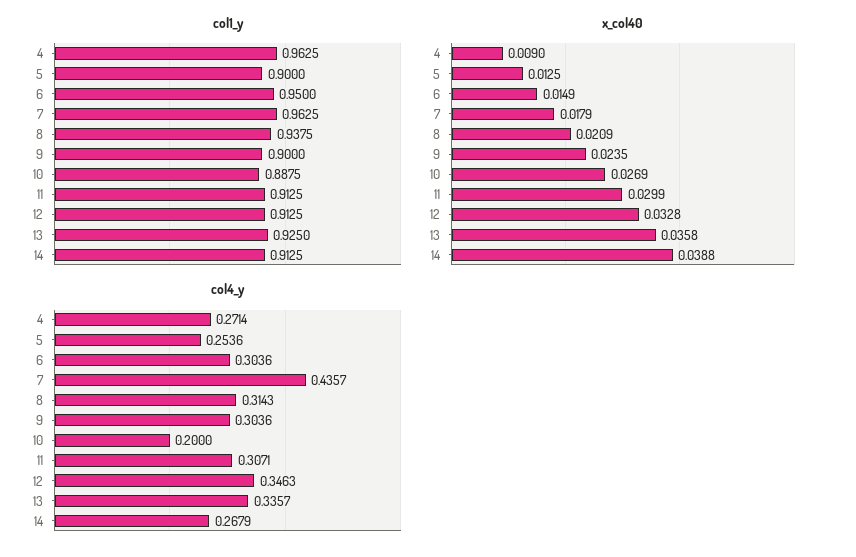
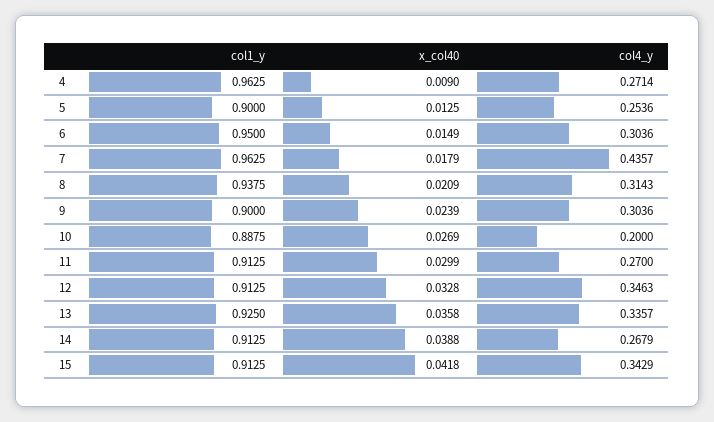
  {
    "col1_y": {
      "4": 0.9625,
      "5": 0.9,
      "6": 0.95,
      "7": 0.9625,
      "8": 0.9375,
      "9": 0.9,
      "10": 0.8875,
      "11": 0.9125,
      "12": 0.9125,
      "13": 0.925,
-     "14": 0.9125
+     "14": 0.9125,
+     "15": 0.9125
    },
    "x_col40": {
      "4": 0.009,
      "5": 0.0125,
      "6": 0.0149,
      "7": 0.0179,
      "8": 0.0209,
-     "9": 0.0235,
+     "9": 0.0239,
      "10": 0.0269,
      "11": 0.0299,
      "12": 0.0328,
      "13": 0.0358,
-     "14": 0.0388
+     "14": 0.0388,
+     "15": 0.0418
    },
    "col4_y": {
      "4": 0.2714,
      "5": 0.2536,
      "6": 0.3036,
      "7": 0.4357,
      "8": 0.3143,
      "9": 0.3036,
      "10": 0.2,
-     "11": 0.3071,
+     "11": 0.27,
      "12": 0.3463,
      "13": 0.3357,
-     "14": 0.2679
+     "14": 0.2679,
+     "15": 0.3429
    }
  }

